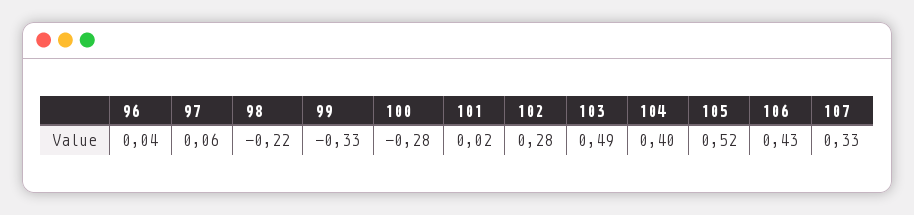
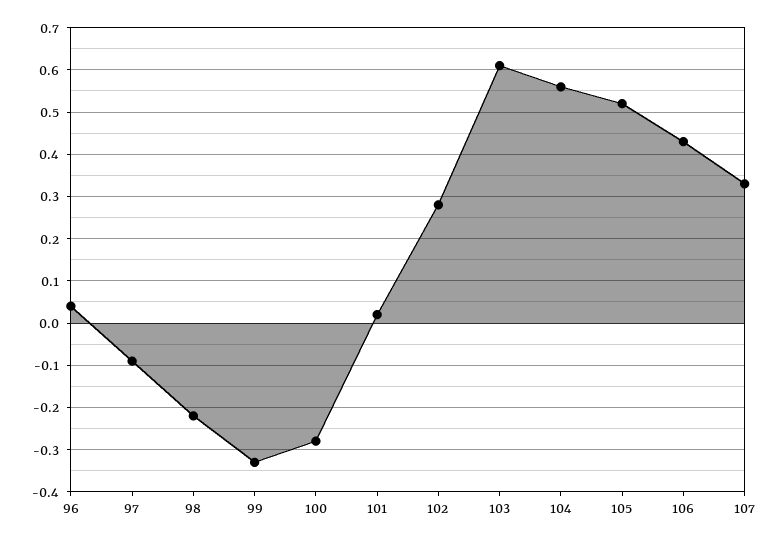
  {
    "96": 0.04,
-   "97": 0.06,
+   "97": -0.1,
    "98": -0.22,
    "99": -0.33,
    "100": -0.28,
    "101": 0.02,
    "102": 0.28,
-   "103": 0.49,
+   "103": 0.6,
-   "104": 0.4,
+   "104": 0.55,
    "105": 0.52,
    "106": 0.43,
    "107": 0.33
  }

